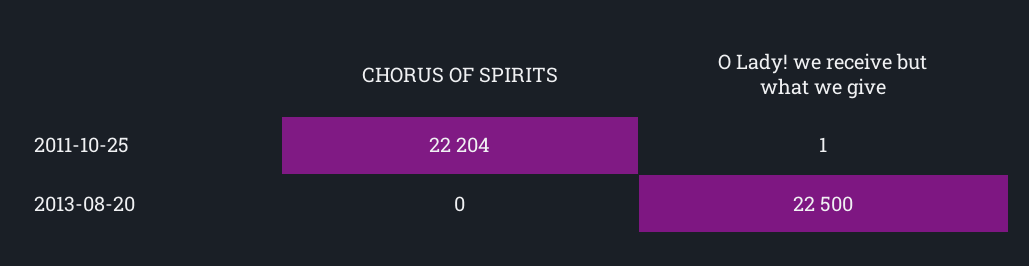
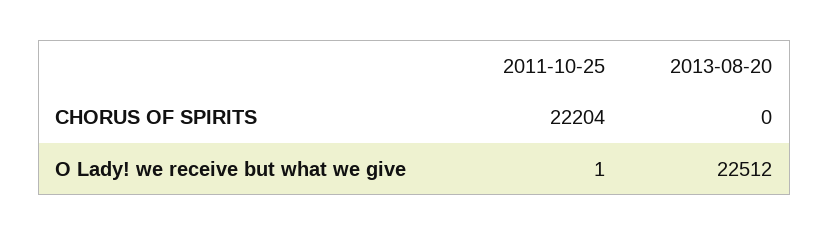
  {
    "CHORUS OF SPIRITS": {
      "2011-10-25": 22204,
      "2013-08-20": 0
    },
    "O Lady! we receive but what we give": {
      "2011-10-25": 1,
-     "2013-08-20": 22500
+     "2013-08-20": 22512
    }
  }

